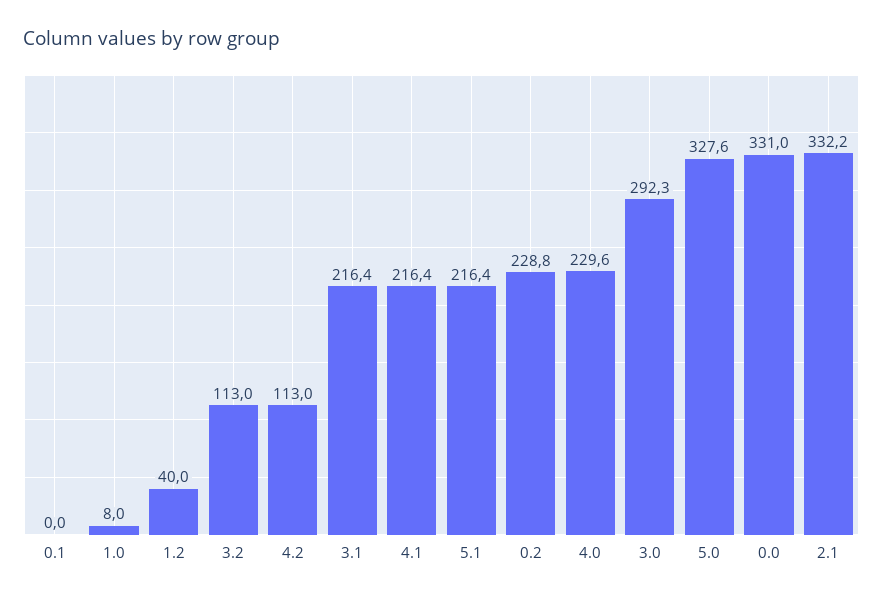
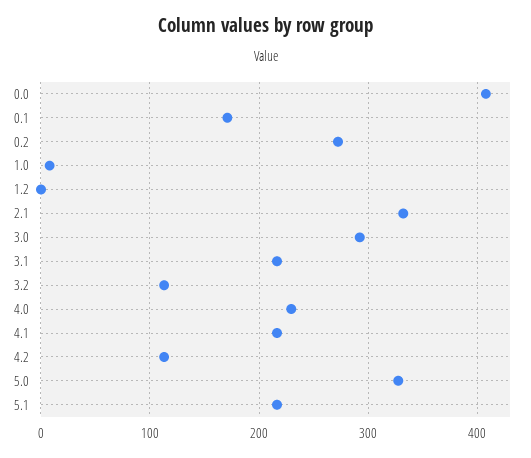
  {
-   "0.1": 0,
+   "0.1": 170,
    "1.0": 8,
-   "1.2": 40,
+   "1.2": 0,
    "3.2": 113,
    "4.2": 113,
    "3.1": 216.4,
    "4.1": 216.4,
    "5.1": 216.4,
-   "0.2": 228.8,
+   "0.2": 270,
    "4.0": 229.6,
    "3.0": 292.3,
    "5.0": 327.6,
-   "0.0": 331,
+   "0.0": 410,
    "2.1": 332.2
  }

